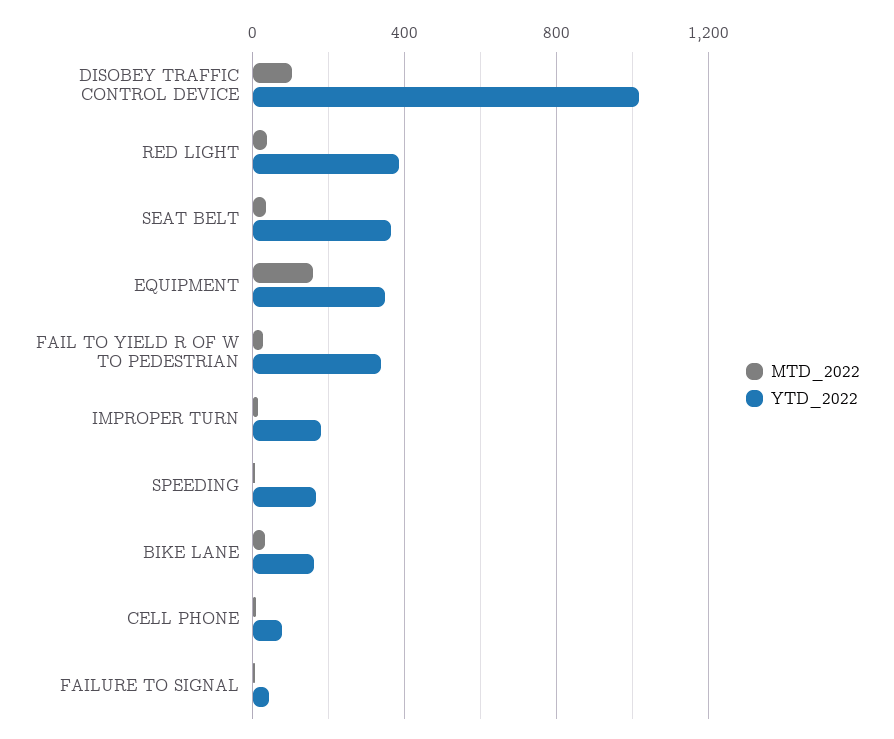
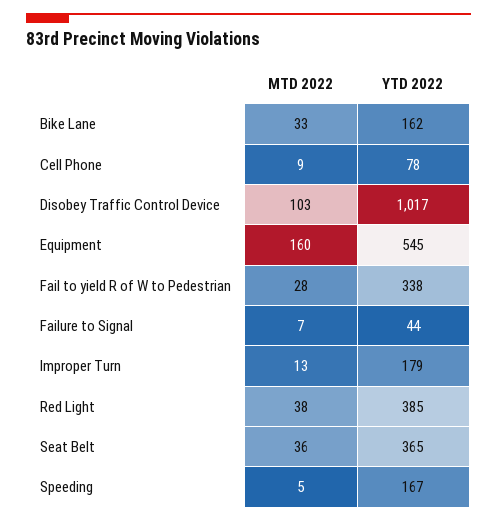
  {
    "MTD_2022": {
      "DISOBEY TRAFFIC CONTROL DEVICE": 103,
      "RED LIGHT": 38,
      "SEAT BELT": 36,
      "EQUIPMENT": 160,
      "FAIL TO YIELD R OF W TO PEDESTRIAN": 28,
      "IMPROPER TURN": 13,
      "SPEEDING": 5,
      "BIKE LANE": 33,
      "CELL PHONE": 9,
      "FAILURE TO SIGNAL": 7
    },
    "YTD_2022": {
      "DISOBEY TRAFFIC CONTROL DEVICE": 1017,
      "RED LIGHT": 385,
      "SEAT BELT": 365,
-     "EQUIPMENT": 350,
+     "EQUIPMENT": 545,
      "FAIL TO YIELD R OF W TO PEDESTRIAN": 338,
      "IMPROPER TURN": 179,
      "SPEEDING": 167,
      "BIKE LANE": 162,
      "CELL PHONE": 78,
      "FAILURE TO SIGNAL": 44
    }
  }

